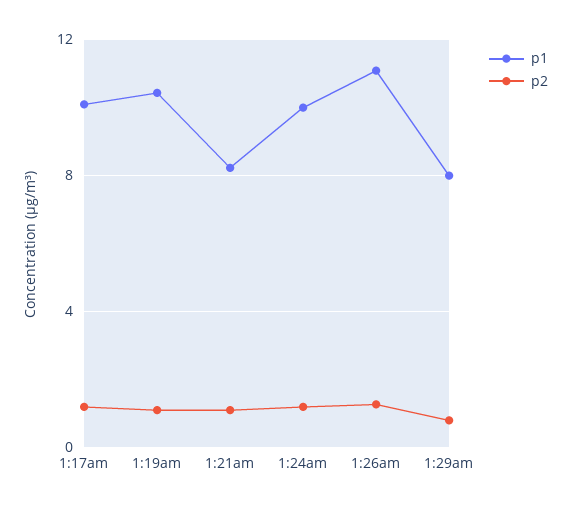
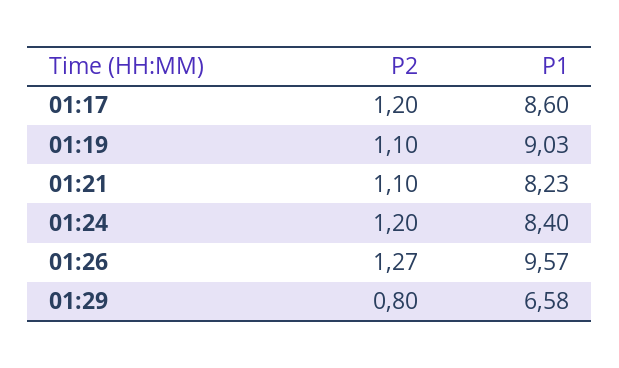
  {
    "p1": {
-     "1:17am": 10,
+     "1:17am": 8.6,
-     "1:19am": 10.5,
+     "1:19am": 9.03,
      "1:21am": 8.23,
-     "1:24am": 10,
+     "1:24am": 8.4,
-     "1:26am": 11,
+     "1:26am": 9.57,
-     "1:29am": 8
+     "1:29am": 6.58
    },
    "p2": {
      "1:17am": 1.2,
      "1:19am": 1.1,
      "1:21am": 1.1,
      "1:24am": 1.2,
      "1:26am": 1.27,
      "1:29am": 0.8
    }
  }

